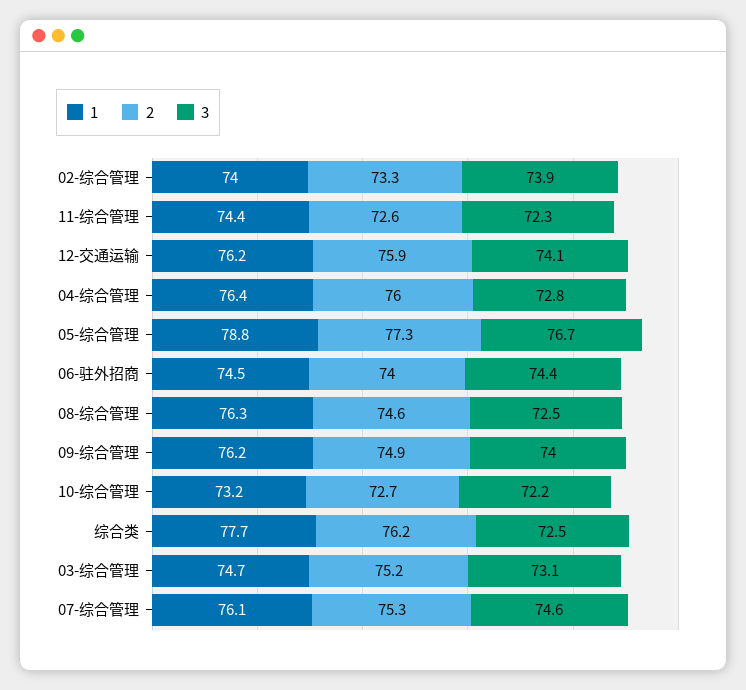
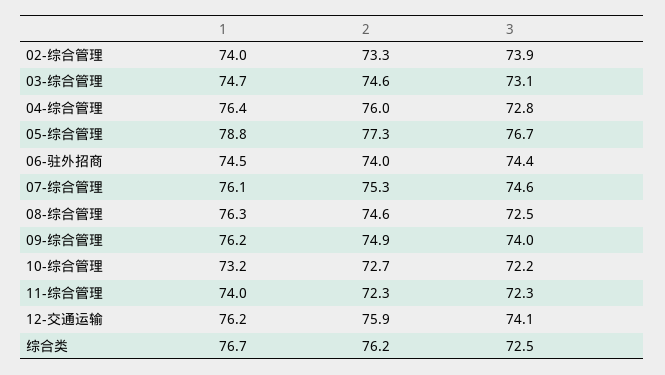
  {
    "1": {
      "02-综合管理": 74,
-     "11-综合管理": 74.4,
+     "11-综合管理": 74,
      "12-交通运输": 76.2,
      "04-综合管理": 76.4,
      "05-综合管理": 78.8,
      "06-驻外招商": 74.5,
      "08-综合管理": 76.3,
      "09-综合管理": 76.2,
      "10-综合管理": 73.2,
-     "综合类": 77.7,
+     "综合类": 76.7,
      "03-综合管理": 74.7,
      "07-综合管理": 76.1
    },
    "2": {
      "02-综合管理": 73.3,
-     "11-综合管理": 72.6,
+     "11-综合管理": 72.3,
      "12-交通运输": 75.9,
      "04-综合管理": 76,
      "05-综合管理": 77.3,
      "06-驻外招商": 74,
      "08-综合管理": 74.6,
      "09-综合管理": 74.9,
      "10-综合管理": 72.7,
      "综合类": 76.2,
-     "03-综合管理": 75.2,
+     "03-综合管理": 74.6,
      "07-综合管理": 75.3
    },
    "3": {
      "02-综合管理": 73.9,
      "11-综合管理": 72.3,
      "12-交通运输": 74.1,
      "04-综合管理": 72.8,
      "05-综合管理": 76.7,
      "06-驻外招商": 74.4,
      "08-综合管理": 72.5,
      "09-综合管理": 74,
      "10-综合管理": 72.2,
      "综合类": 72.5,
      "03-综合管理": 73.1,
      "07-综合管理": 74.6
    }
  }

